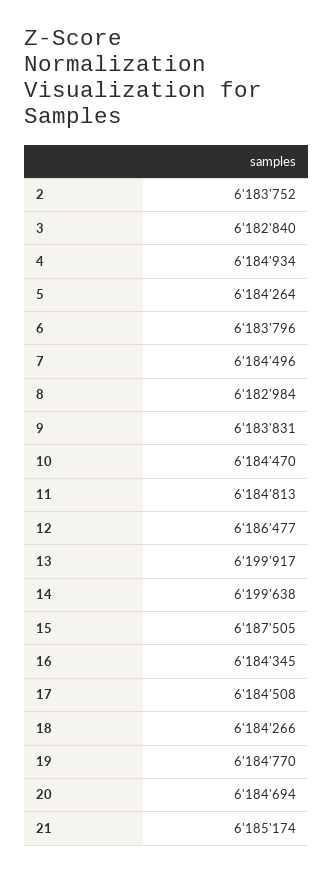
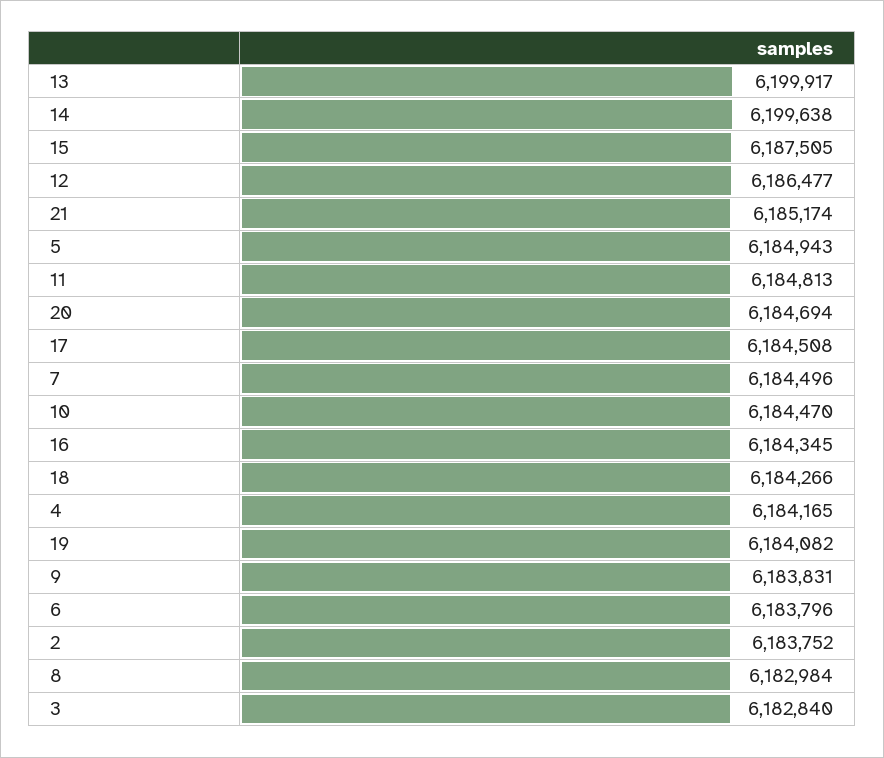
  {
    "2": 6183752,
    "3": 6182840,
-   "4": 6184934,
+   "4": 6184165,
-   "5": 6184264,
+   "5": 6184943,
    "6": 6183796,
    "7": 6184496,
    "8": 6182984,
    "9": 6183831,
    "10": 6184470,
    "11": 6184813,
    "12": 6186477,
    "13": 6199917,
    "14": 6199638,
    "15": 6187505,
    "16": 6184345,
    "17": 6184508,
    "18": 6184266,
-   "19": 6184770,
+   "19": 6184082,
    "20": 6184694,
    "21": 6185174
  }

